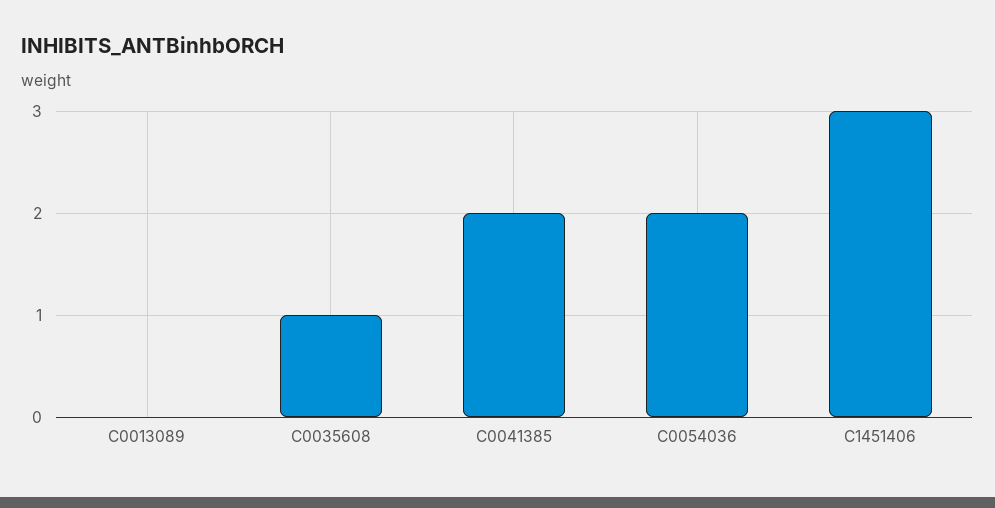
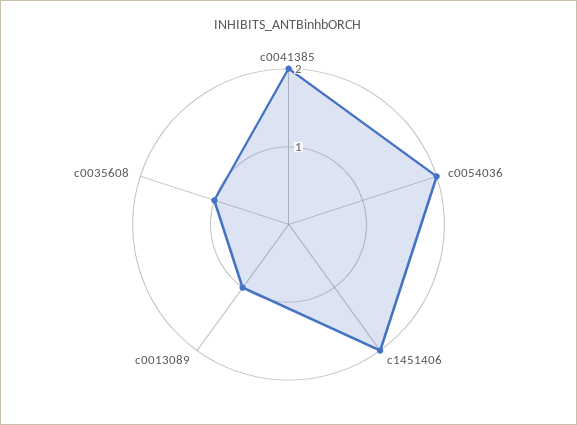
  {
-   "C0013089": 0,
+   "C0013089": 1,
    "C0035608": 1,
    "C0041385": 2,
    "C0054036": 2,
-   "C1451406": 3
+   "C1451406": 2
  }

